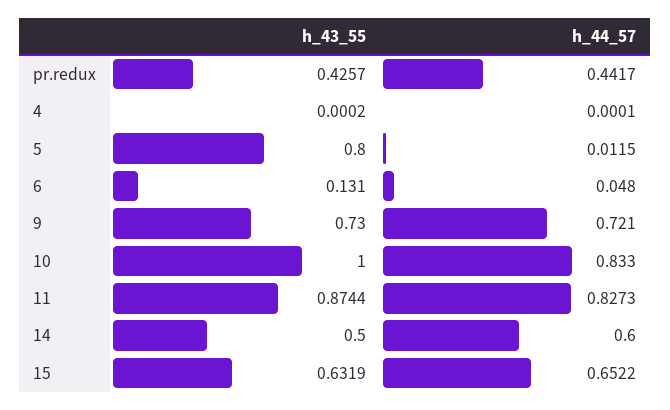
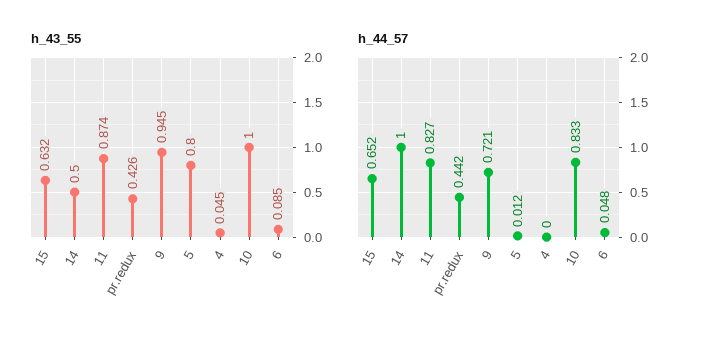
  {
    "h_43_55": {
      "pr.redux": 0.4257,
-     "4": 0.0002,
+     "4": 0.045,
      "5": 0.8,
-     "6": 0.131,
+     "6": 0.085,
-     "9": 0.73,
+     "9": 0.945,
      "10": 1,
      "11": 0.8744,
      "14": 0.5,
      "15": 0.6319
    },
    "h_44_57": {
      "pr.redux": 0.4417,
      "4": 0.0001,
      "5": 0.0115,
      "6": 0.048,
      "9": 0.721,
      "10": 0.833,
      "11": 0.8273,
-     "14": 0.6,
+     "14": 1,
      "15": 0.6522
    }
  }

